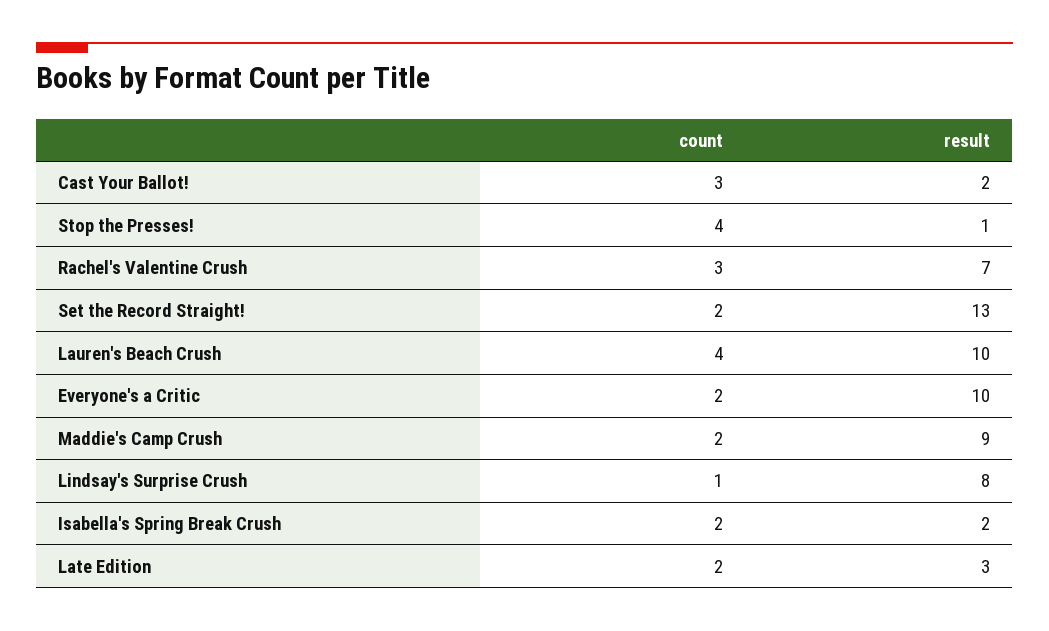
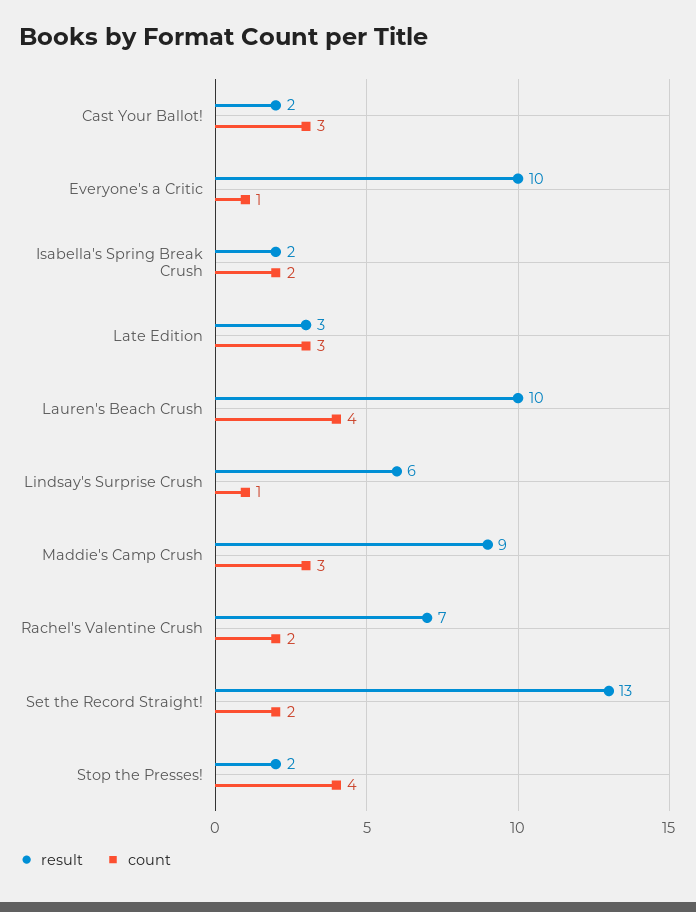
  {
    "count": {
      "Cast Your Ballot!": 3,
      "Stop the Presses!": 4,
-     "Rachel's Valentine Crush": 3,
+     "Rachel's Valentine Crush": 2,
      "Set the Record Straight!": 2,
      "Lauren's Beach Crush": 4,
-     "Everyone's a Critic": 2,
+     "Everyone's a Critic": 1,
-     "Maddie's Camp Crush": 2,
+     "Maddie's Camp Crush": 3,
      "Lindsay's Surprise Crush": 1,
      "Isabella's Spring Break Crush": 2,
-     "Late Edition": 2
+     "Late Edition": 3
    },
    "result": {
      "Cast Your Ballot!": 2,
-     "Stop the Presses!": 1,
+     "Stop the Presses!": 2,
      "Rachel's Valentine Crush": 7,
      "Set the Record Straight!": 13,
      "Lauren's Beach Crush": 10,
      "Everyone's a Critic": 10,
      "Maddie's Camp Crush": 9,
-     "Lindsay's Surprise Crush": 8,
+     "Lindsay's Surprise Crush": 6,
      "Isabella's Spring Break Crush": 2,
      "Late Edition": 3
    }
  }

